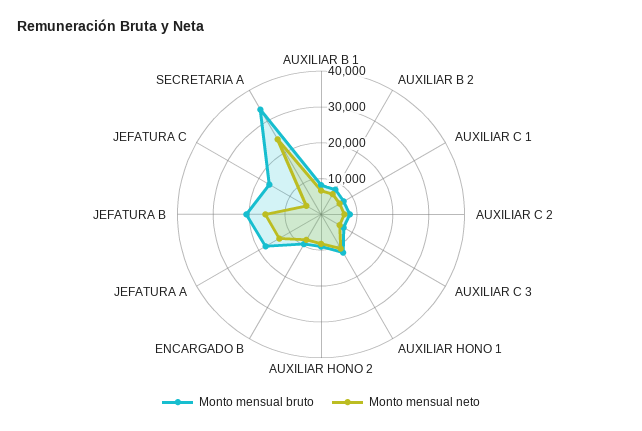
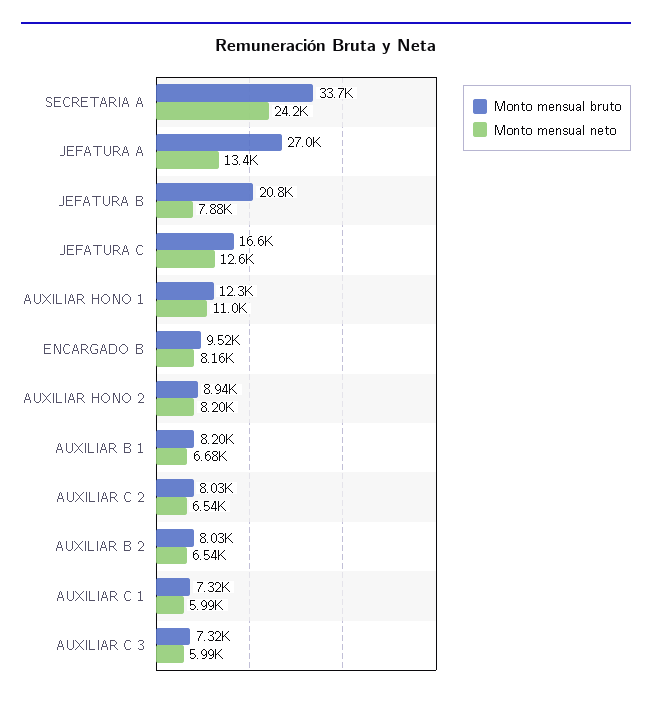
  {
    "Monto mensual bruto": {
      "AUXILIAR B 1": 8200,
      "AUXILIAR B 2": 8030,
      "AUXILIAR C 1": 7320,
      "AUXILIAR C 2": 8030,
      "AUXILIAR C 3": 7320,
      "AUXILIAR HONO 1": 12300,
      "AUXILIAR HONO 2": 8940,
      "ENCARGADO B": 9520,
-     "JEFATURA A": 17500,
+     "JEFATURA A": 27000,
      "JEFATURA B": 20800,
      "JEFATURA C": 16600,
      "SECRETARIA A": 33700
    },
    "Monto mensual neto": {
      "AUXILIAR B 1": 6680,
      "AUXILIAR B 2": 6540,
      "AUXILIAR C 1": 5990,
      "AUXILIAR C 2": 6540,
      "AUXILIAR C 3": 5990,
      "AUXILIAR HONO 1": 11000,
      "AUXILIAR HONO 2": 8200,
      "ENCARGADO B": 8160,
      "JEFATURA A": 13400,
-     "JEFATURA B": 15000,
+     "JEFATURA B": 7880,
-     "JEFATURA C": 5000,
+     "JEFATURA C": 12600,
      "SECRETARIA A": 24200
    }
  }

